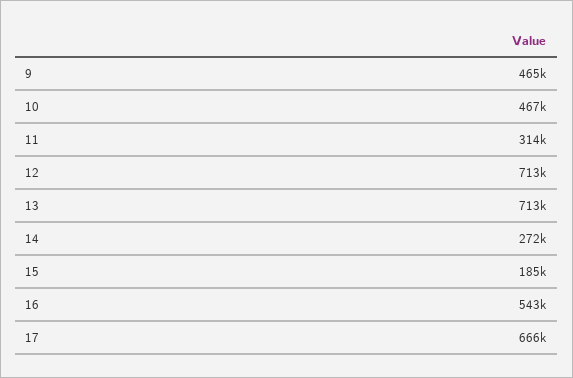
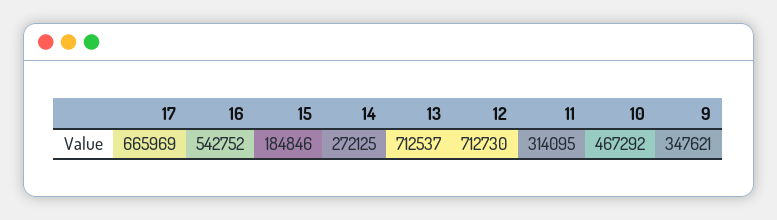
  {
-   "9": 465000,
+   "9": 347621,
    "10": 467292,
    "11": 314095,
    "12": 712730,
    "13": 712537,
    "14": 272125,
    "15": 184846,
    "16": 542752,
    "17": 665969
  }

